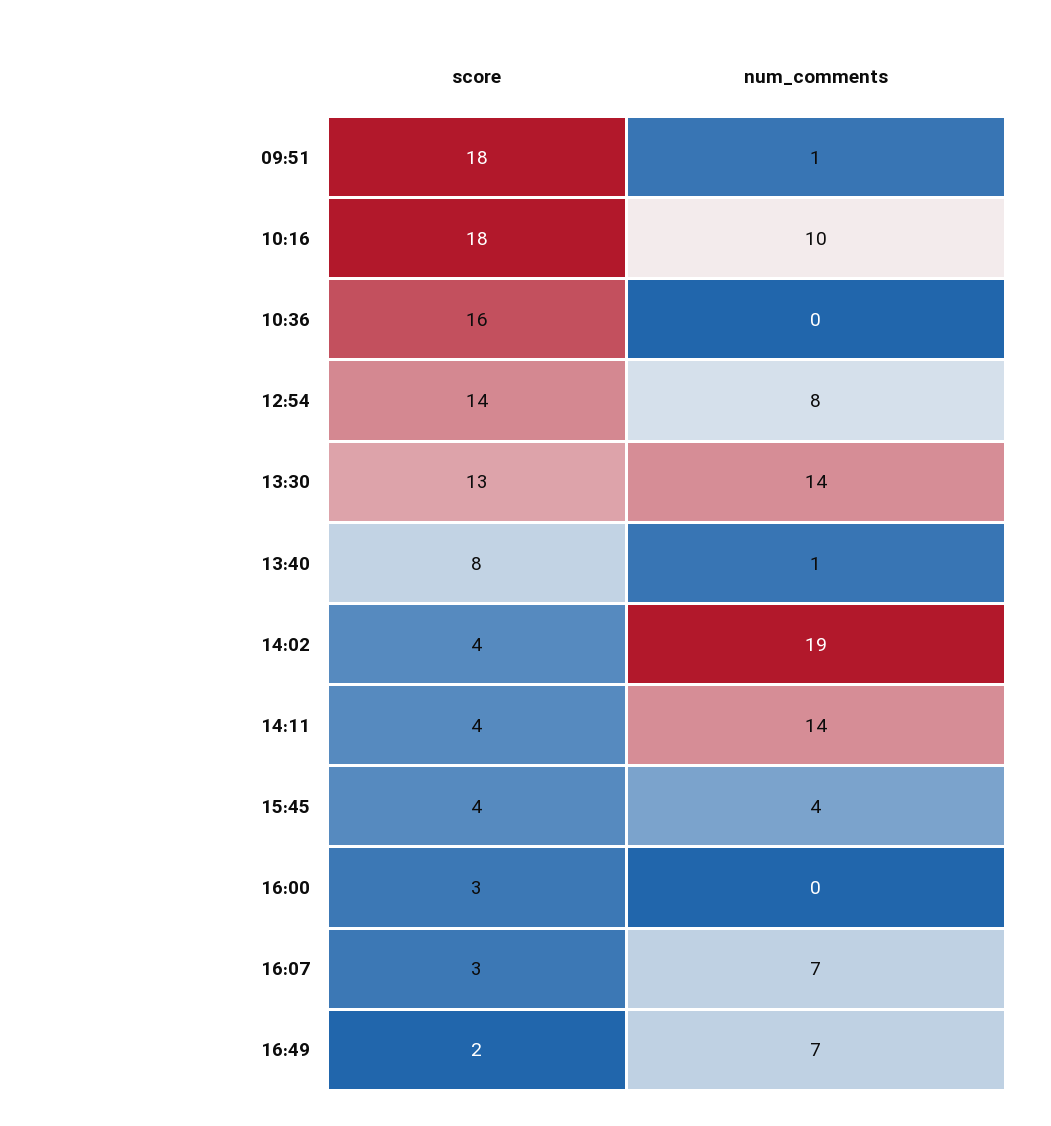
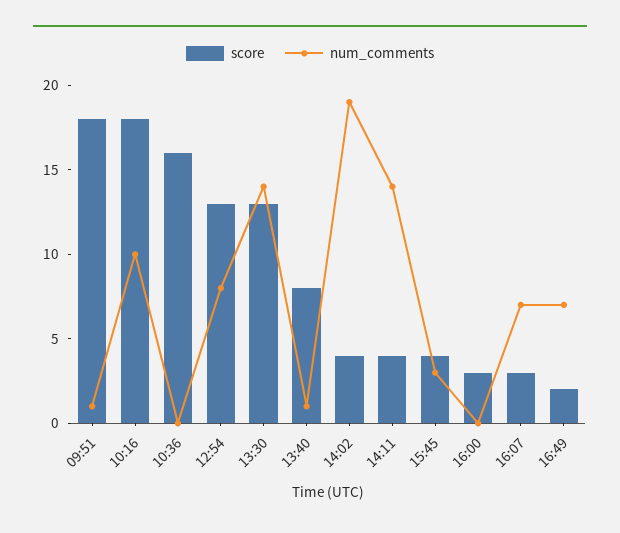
  {
    "score": {
      "09:51": 18,
      "10:16": 18,
      "10:36": 16,
-     "12:54": 14,
+     "12:54": 13,
      "13:30": 13,
      "13:40": 8,
      "14:02": 4,
      "14:11": 4,
      "15:45": 4,
      "16:00": 3,
      "16:07": 3,
      "16:49": 2
    },
    "num_comments": {
      "09:51": 1,
      "10:16": 10,
      "10:36": 0,
      "12:54": 8,
      "13:30": 14,
      "13:40": 1,
      "14:02": 19,
      "14:11": 14,
-     "15:45": 4,
+     "15:45": 3,
      "16:00": 0,
      "16:07": 7,
      "16:49": 7
    }
  }

